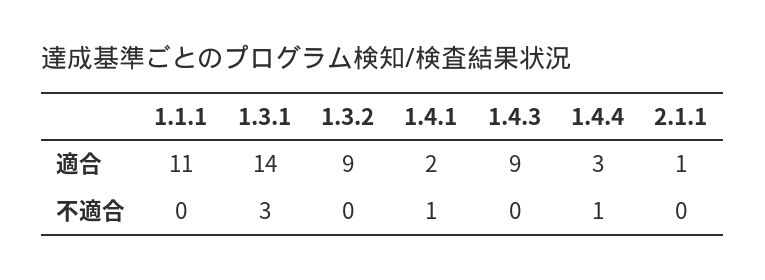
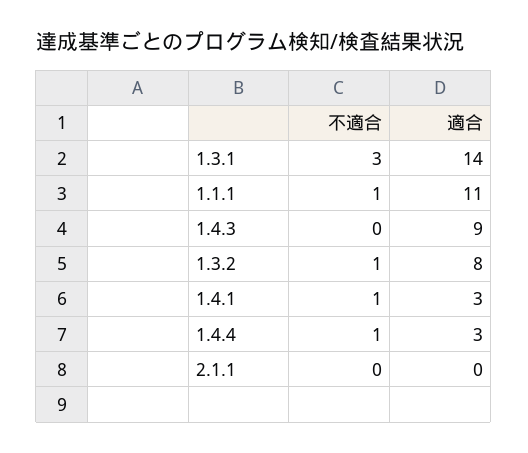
  {
    "1.1.1": {
      "適合": 11,
-     "不適合": 0
+     "不適合": 1
    },
    "1.3.1": {
      "適合": 14,
      "不適合": 3
    },
    "1.3.2": {
-     "適合": 9,
+     "適合": 8,
-     "不適合": 0
+     "不適合": 1
    },
    "1.4.1": {
-     "適合": 2,
+     "適合": 3,
      "不適合": 1
    },
    "1.4.3": {
      "適合": 9,
      "不適合": 0
    },
    "1.4.4": {
      "適合": 3,
      "不適合": 1
    },
    "2.1.1": {
-     "適合": 1,
+     "適合": 0,
      "不適合": 0
    }
  }

